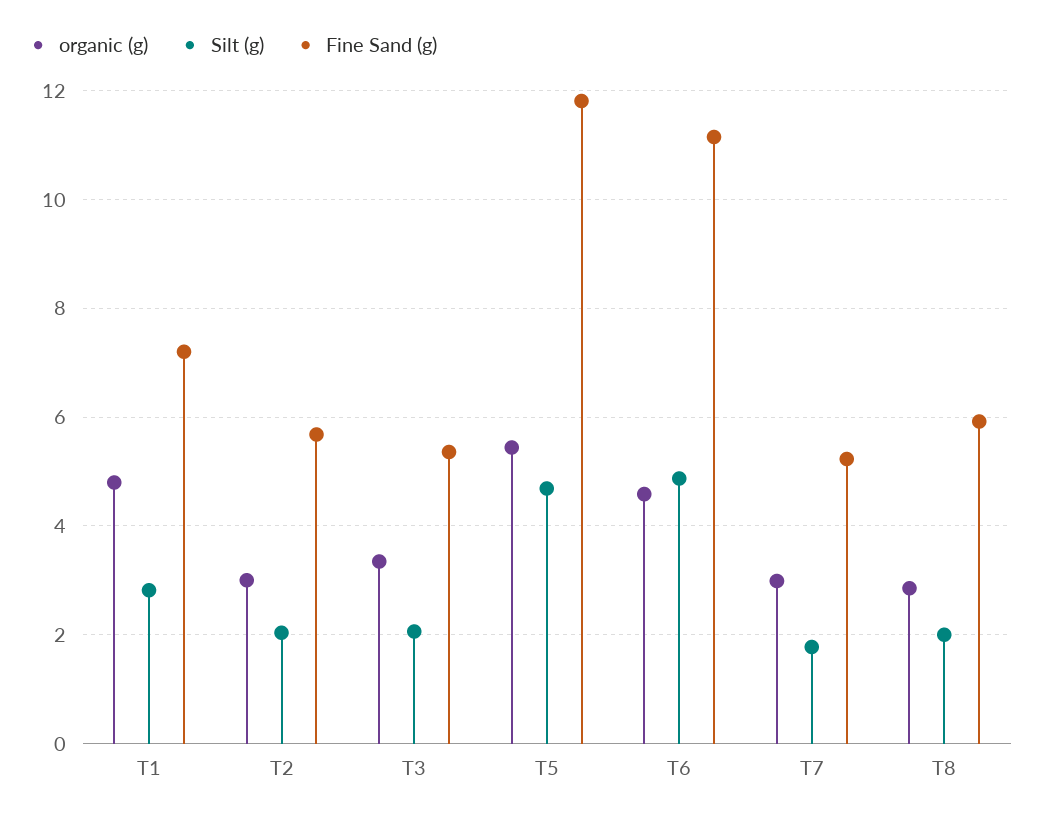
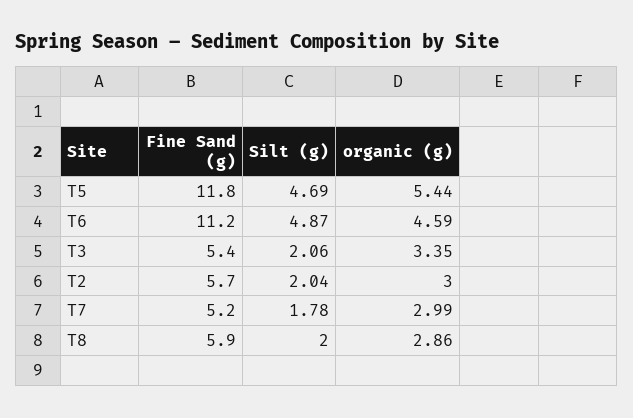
  {
    "organic (g)": {
-     "T1": 4.8,
      "T2": 3,
      "T3": 3.35,
      "T5": 5.44,
      "T6": 4.59,
      "T7": 2.99,
      "T8": 2.86
    },
    "Silt (g)": {
-     "T1": 2.8,
      "T2": 2.04,
      "T3": 2.06,
      "T5": 4.69,
      "T6": 4.87,
      "T7": 1.78,
      "T8": 2
    },
    "Fine Sand (g)": {
-     "T1": 7.2,
      "T2": 5.7,
      "T3": 5.4,
      "T5": 11.8,
      "T6": 11.2,
      "T7": 5.2,
      "T8": 5.9
    }
  }

